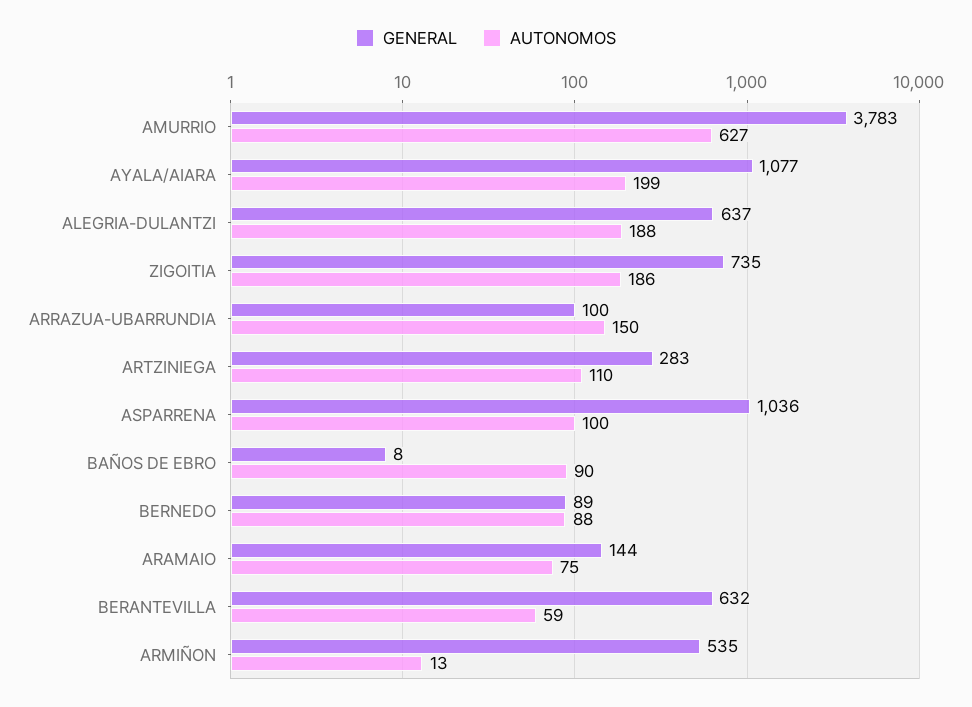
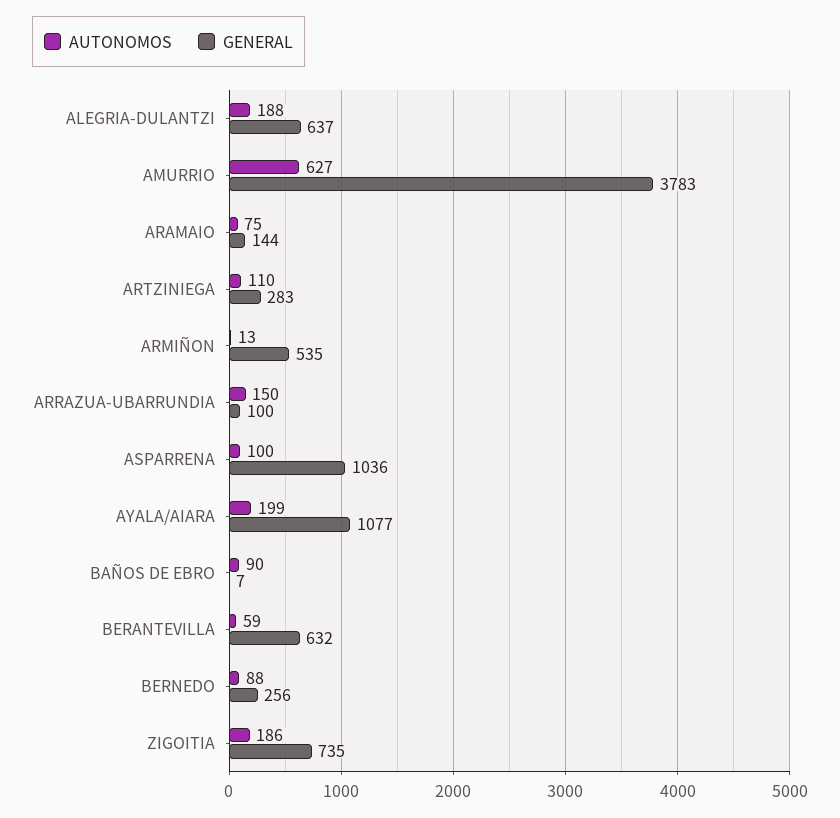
  {
    "GENERAL": {
      "AMURRIO": 3783,
      "AYALA/AIARA": 1077,
      "ALEGRIA-DULANTZI": 637,
      "ZIGOITIA": 735,
      "ARRAZUA-UBARRUNDIA": 100,
      "ARTZINIEGA": 283,
      "ASPARRENA": 1036,
-     "BAÑOS DE EBRO": 8,
+     "BAÑOS DE EBRO": 7,
-     "BERNEDO": 89,
+     "BERNEDO": 256,
      "ARAMAIO": 144,
      "BERANTEVILLA": 632,
      "ARMIÑON": 535
    },
    "AUTONOMOS": {
      "AMURRIO": 627,
      "AYALA/AIARA": 199,
      "ALEGRIA-DULANTZI": 188,
      "ZIGOITIA": 186,
      "ARRAZUA-UBARRUNDIA": 150,
      "ARTZINIEGA": 110,
      "ASPARRENA": 100,
      "BAÑOS DE EBRO": 90,
      "BERNEDO": 88,
      "ARAMAIO": 75,
      "BERANTEVILLA": 59,
      "ARMIÑON": 13
    }
  }

